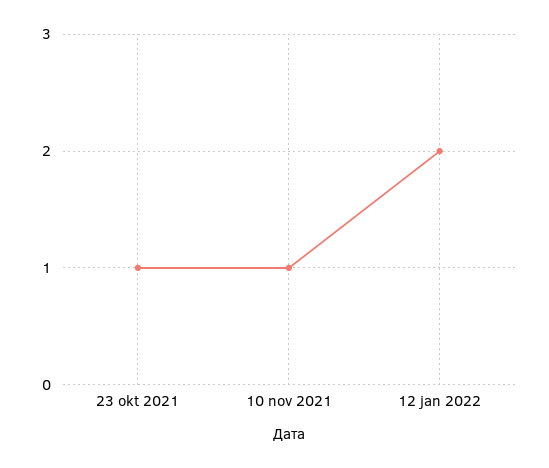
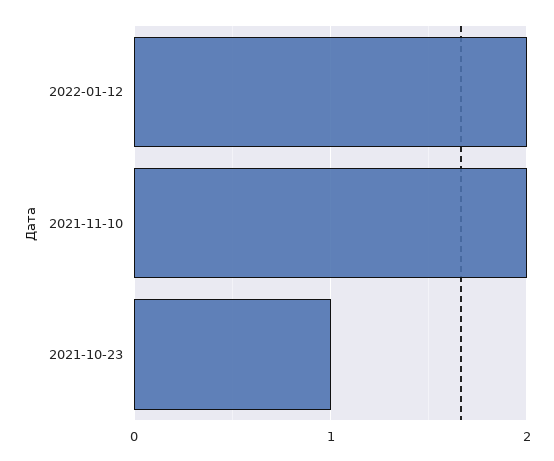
  {
    "23 okt 2021": 1,
-   "10 nov 2021": 1,
+   "10 nov 2021": 2,
    "12 jan 2022": 2
  }

